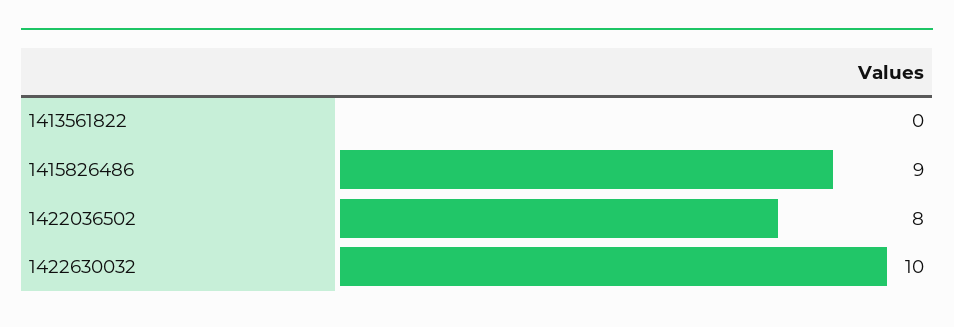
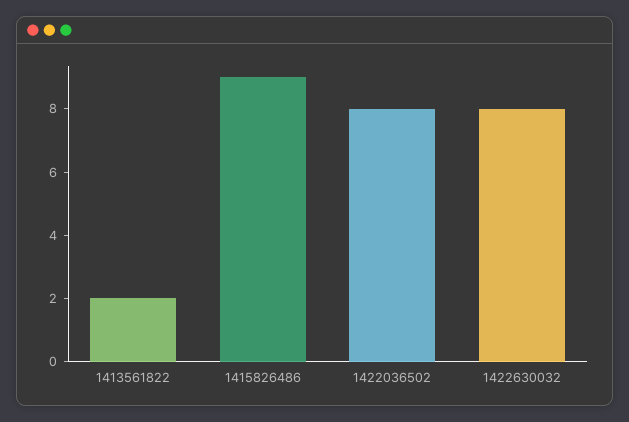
  {
-   "1413561822": 0,
+   "1413561822": 2,
    "1415826486": 9,
    "1422036502": 8,
-   "1422630032": 10
+   "1422630032": 8
  }

